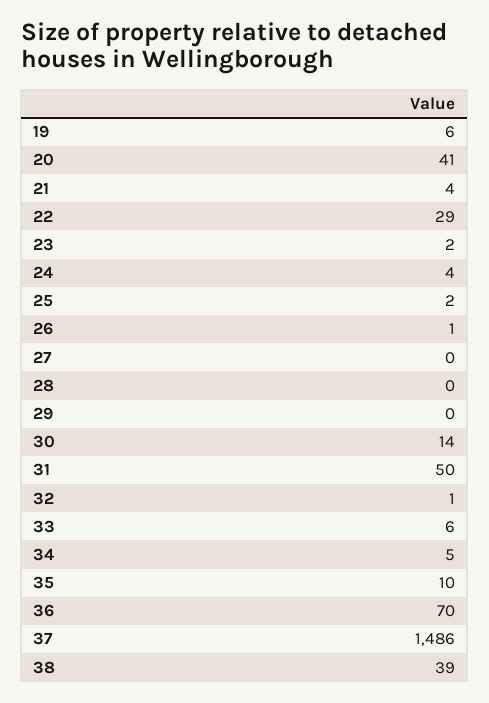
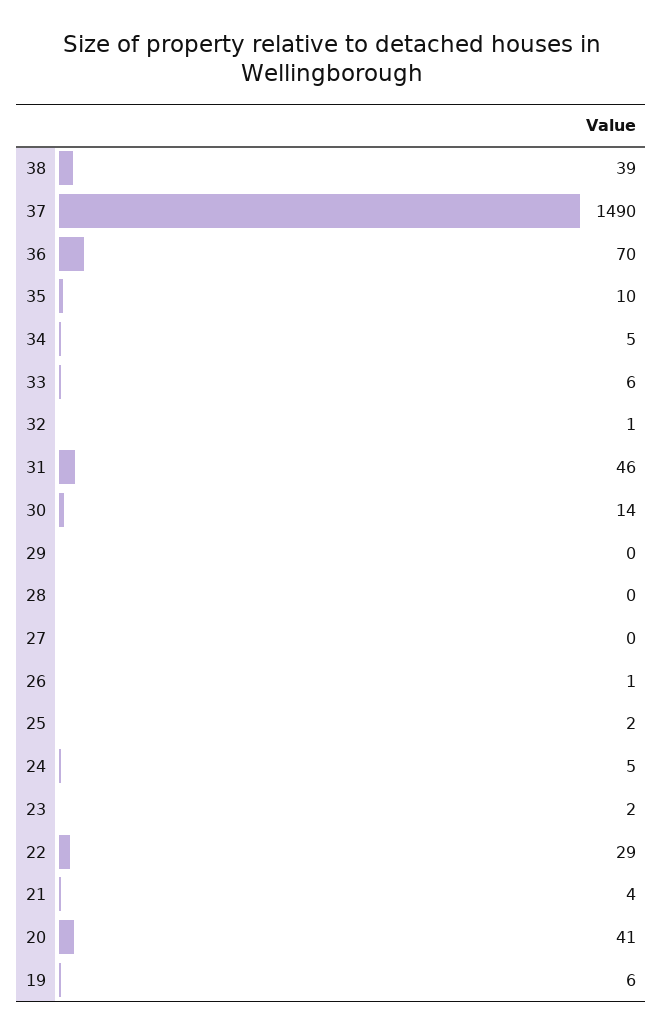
  {
    "19": 6,
    "20": 41,
    "21": 4,
    "22": 29,
    "23": 2,
-   "24": 4,
+   "24": 5,
    "25": 2,
    "26": 1,
    "27": 0,
    "28": 0,
    "29": 0,
    "30": 14,
-   "31": 50,
+   "31": 46,
    "32": 1,
    "33": 6,
    "34": 5,
    "35": 10,
    "36": 70,
-   "37": 1486,
+   "37": 1490,
    "38": 39
  }

